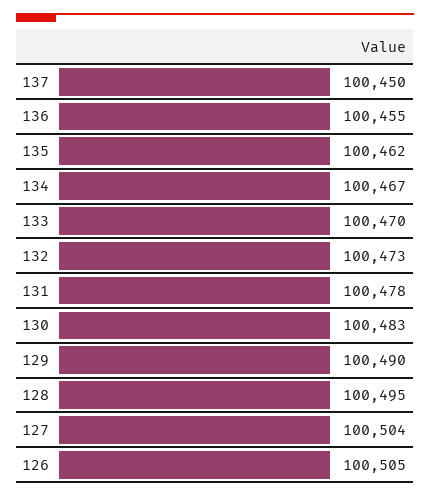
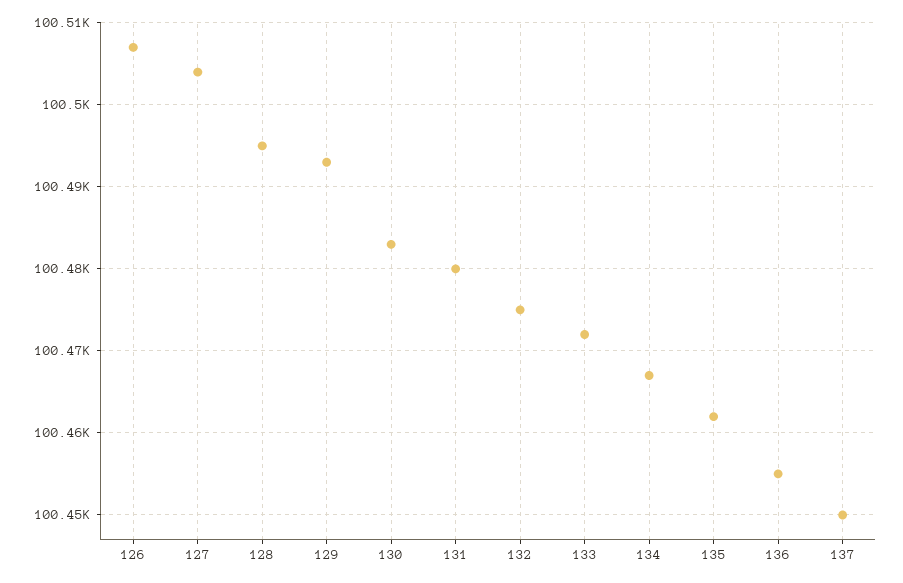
  {
    "137": 100450,
    "136": 100455,
    "135": 100462,
    "134": 100467,
-   "133": 100470,
+   "133": 100472,
-   "132": 100473,
+   "132": 100475,
-   "131": 100478,
+   "131": 100480,
    "130": 100483,
-   "129": 100490,
+   "129": 100493,
    "128": 100495,
    "127": 100504,
-   "126": 100505
+   "126": 100507
  }

